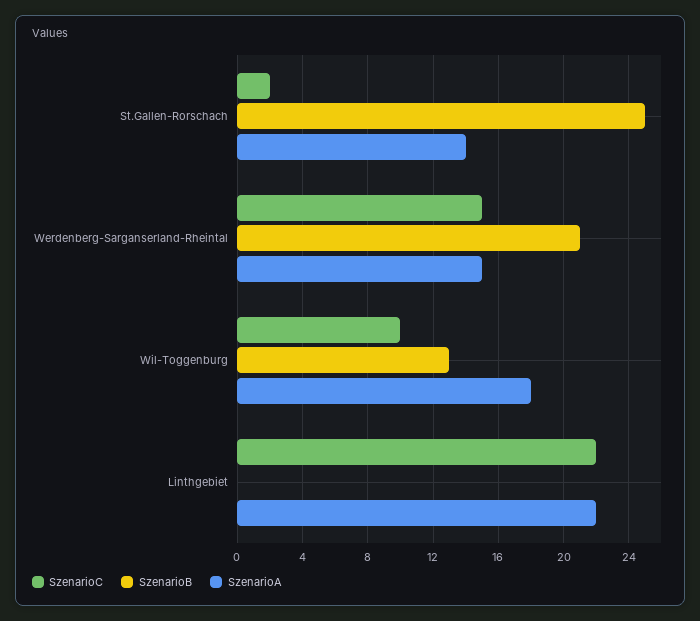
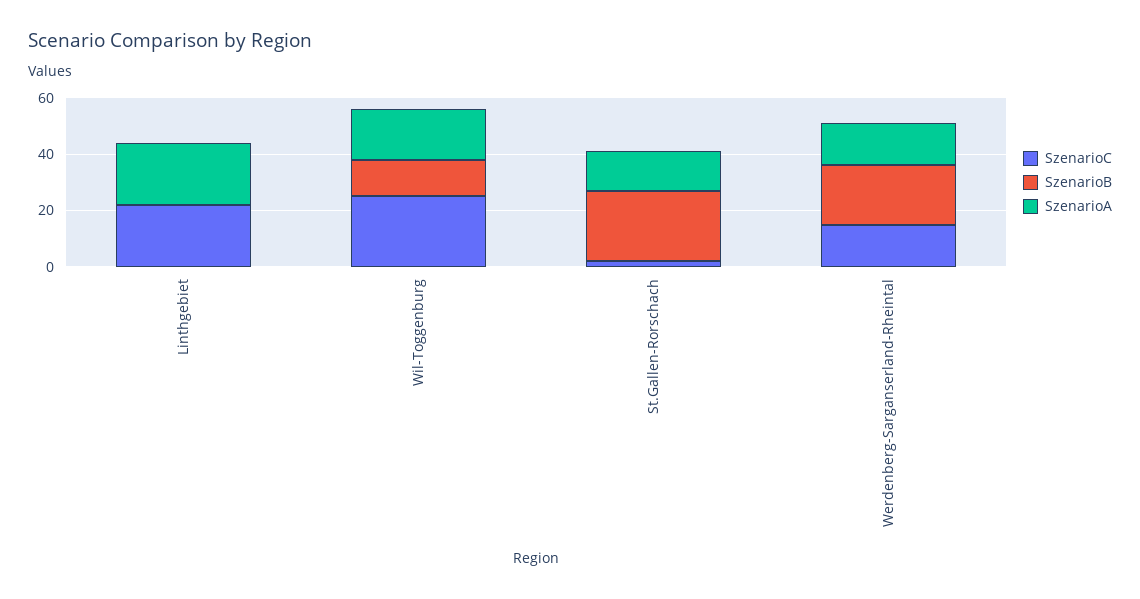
  {
    "SzenarioC": {
      "St.Gallen-Rorschach": 2,
      "Werdenberg-Sarganserland-Rheintal": 15,
-     "Wil-Toggenburg": 10,
+     "Wil-Toggenburg": 25,
      "Linthgebiet": 22
    },
    "SzenarioB": {
      "St.Gallen-Rorschach": 25,
      "Werdenberg-Sarganserland-Rheintal": 21,
      "Wil-Toggenburg": 13,
      "Linthgebiet": 0
    },
    "SzenarioA": {
      "St.Gallen-Rorschach": 14,
      "Werdenberg-Sarganserland-Rheintal": 15,
      "Wil-Toggenburg": 18,
      "Linthgebiet": 22
    }
  }

